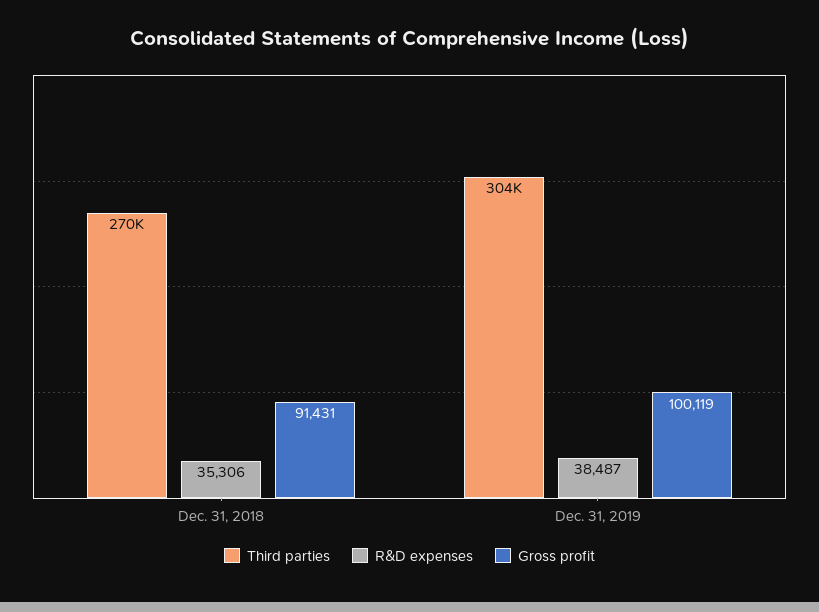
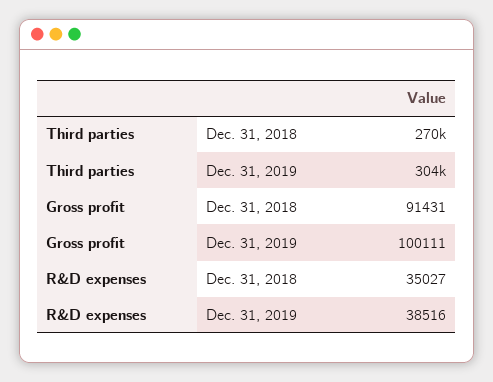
  {
    "Third parties": {
      "Dec. 31, 2018": 270000,
      "Dec. 31, 2019": 304000
    },
    "R&D expenses": {
-     "Dec. 31, 2018": 35306,
+     "Dec. 31, 2018": 35027,
-     "Dec. 31, 2019": 38487
+     "Dec. 31, 2019": 38516
    },
    "Gross profit": {
      "Dec. 31, 2018": 91431,
-     "Dec. 31, 2019": 100119
+     "Dec. 31, 2019": 100111
    }
  }

